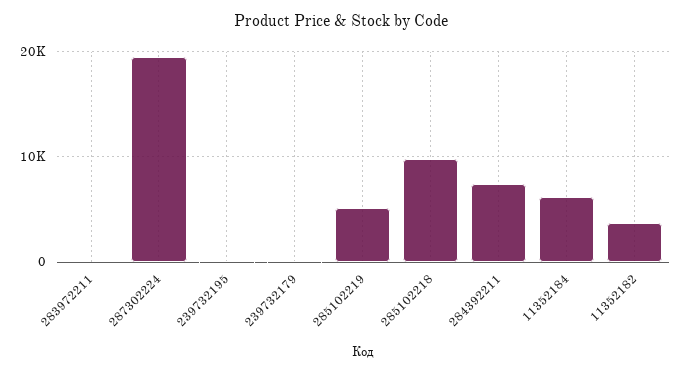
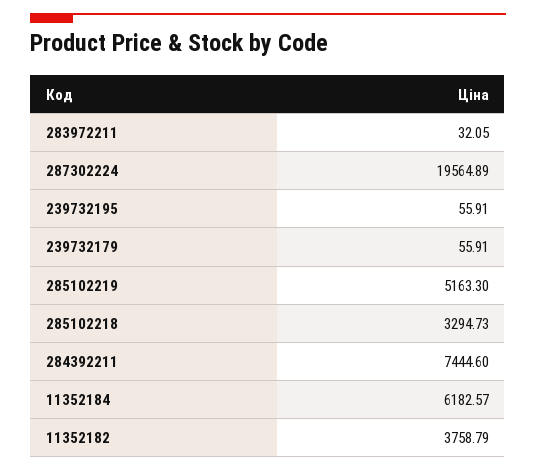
  {
    "283972211": 32.05,
    "287302224": 19564.89,
    "239732195": 55.91,
    "239732179": 55.91,
    "285102219": 5163.3,
-   "285102218": 10000,
+   "285102218": 3294.73,
    "284392211": 7444.6,
    "11352184": 6182.57,
    "11352182": 3758.79
  }

